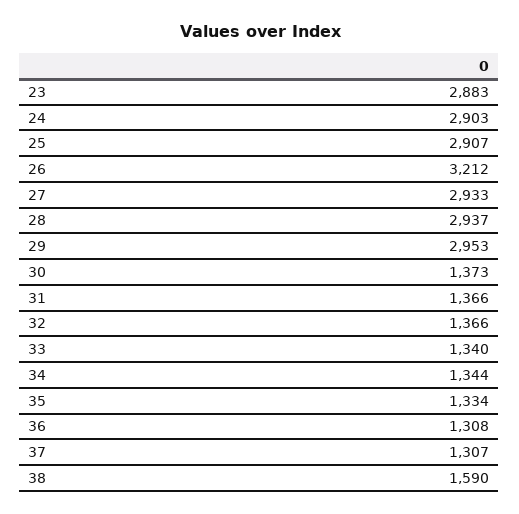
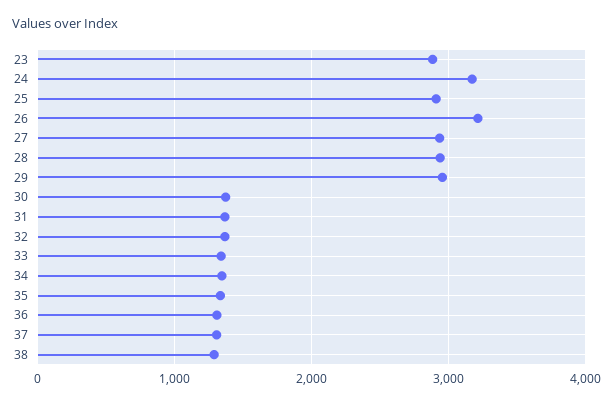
  {
    "23": 2883,
-   "24": 2903,
+   "24": 3200,
    "25": 2907,
    "26": 3212,
    "27": 2933,
    "28": 2937,
    "29": 2953,
    "30": 1373,
    "31": 1366,
    "32": 1366,
    "33": 1340,
    "34": 1344,
    "35": 1334,
    "36": 1308,
    "37": 1307,
-   "38": 1590
+   "38": 1300
  }

